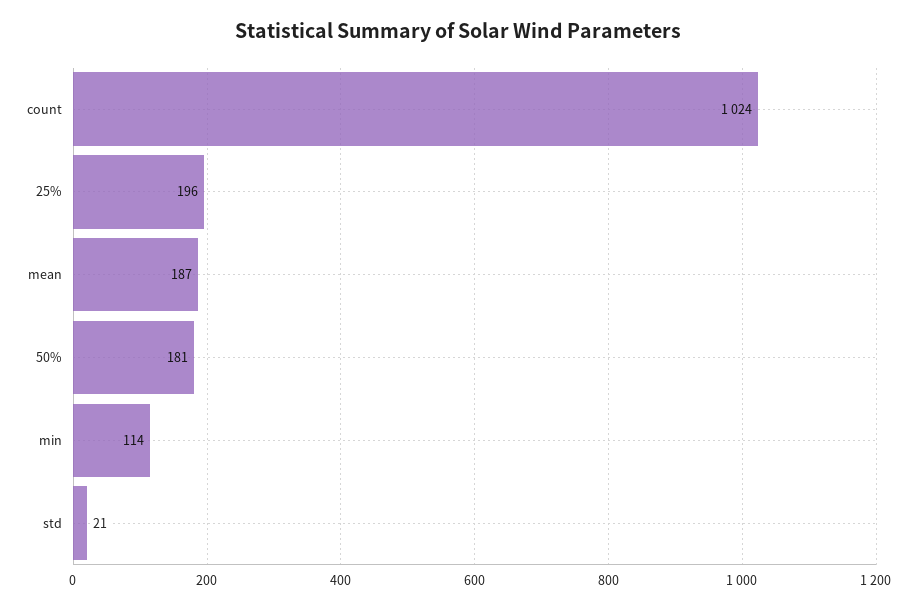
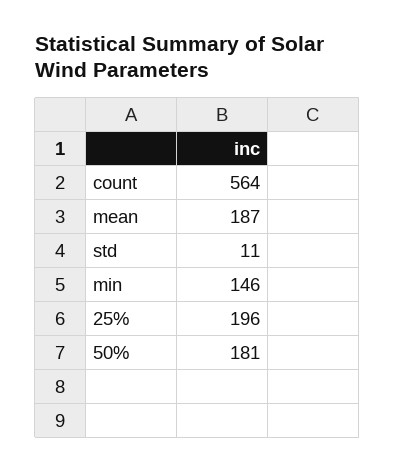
  {
-   "count": 1024,
+   "count": 564,
    "25%": 196,
    "mean": 187,
    "50%": 181,
-   "min": 114,
+   "min": 146,
-   "std": 21
+   "std": 11
  }

